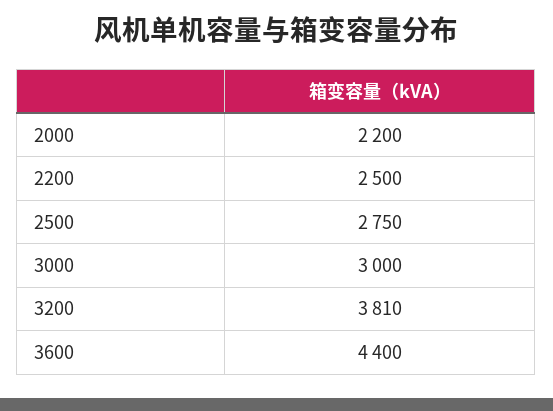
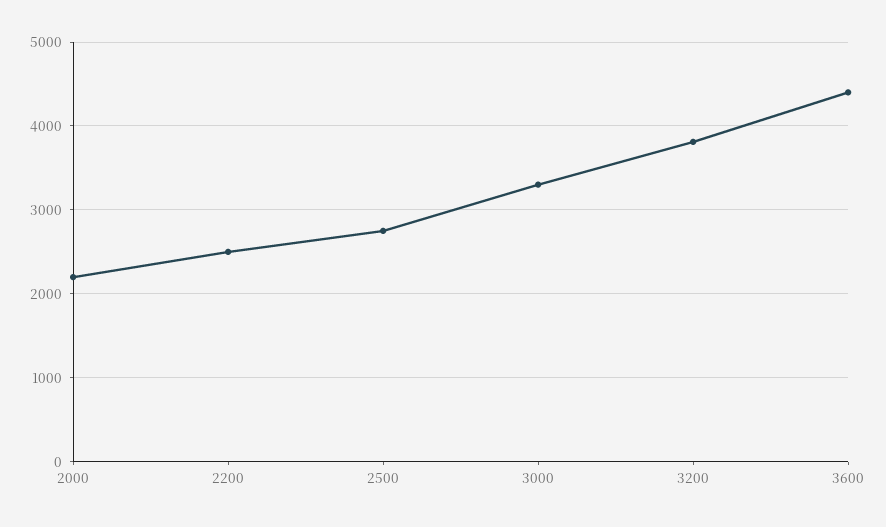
  {
    "2000": 2200,
    "2200": 2500,
    "2500": 2750,
-   "3000": 3000,
+   "3000": 3300,
    "3200": 3810,
    "3600": 4400
  }

